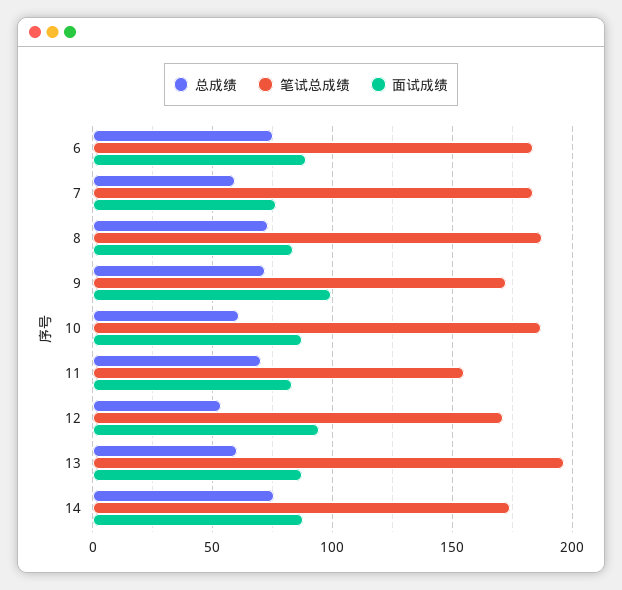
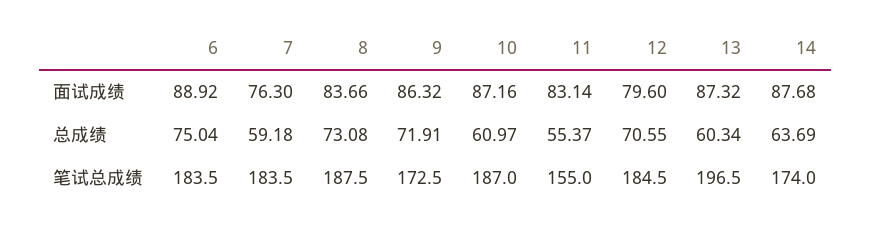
  {
    "总成绩": {
      "6": 75.04,
      "7": 59.18,
      "8": 73.08,
      "9": 71.91,
      "10": 60.97,
-     "11": 70,
+     "11": 55.37,
-     "12": 55,
+     "12": 70.55,
      "13": 60.34,
-     "14": 75
+     "14": 63.69
    },
    "笔试总成绩": {
      "6": 183.5,
      "7": 183.5,
      "8": 187.5,
      "9": 172.5,
      "10": 187,
      "11": 155,
-     "12": 170,
+     "12": 184.5,
      "13": 196.5,
      "14": 174
    },
    "面试成绩": {
      "6": 88.92,
      "7": 76.3,
      "8": 83.66,
-     "9": 100,
+     "9": 86.32,
      "10": 87.16,
      "11": 83.14,
-     "12": 95,
+     "12": 79.6,
      "13": 87.32,
      "14": 87.68
    }
  }

